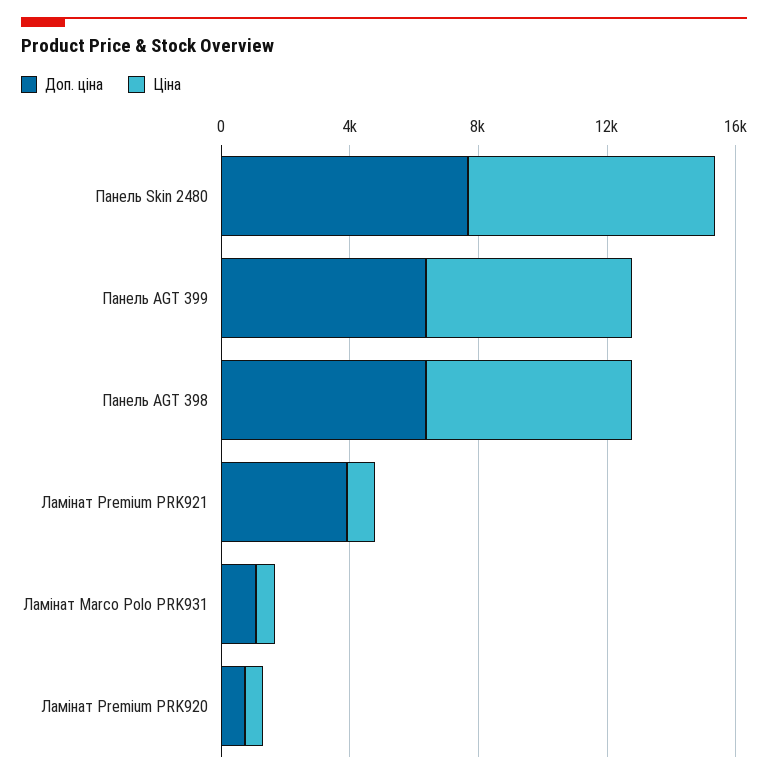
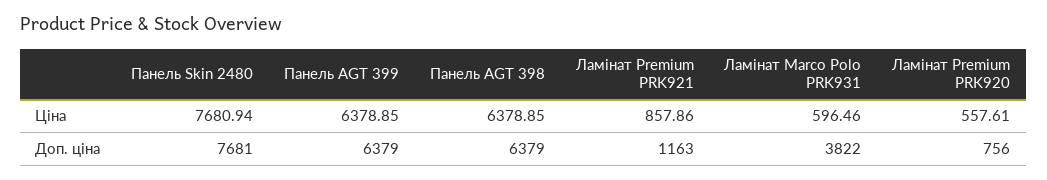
  {
    "Доп. ціна": {
      "Панель Skin 2480": 7681,
      "Панель AGT 399": 6379,
      "Панель AGT 398": 6379,
-     "Ламінат Premium PRK921": 4000,
+     "Ламінат Premium PRK921": 1163,
-     "Ламінат Marco Polo PRK931": 1000,
+     "Ламінат Marco Polo PRK931": 3822,
      "Ламінат Premium PRK920": 756
    },
    "Ціна": {
      "Панель Skin 2480": 7680.94,
      "Панель AGT 399": 6378.85,
      "Панель AGT 398": 6378.85,
      "Ламінат Premium PRK921": 857.86,
      "Ламінат Marco Polo PRK931": 596.46,
      "Ламінат Premium PRK920": 557.61
    }
  }

